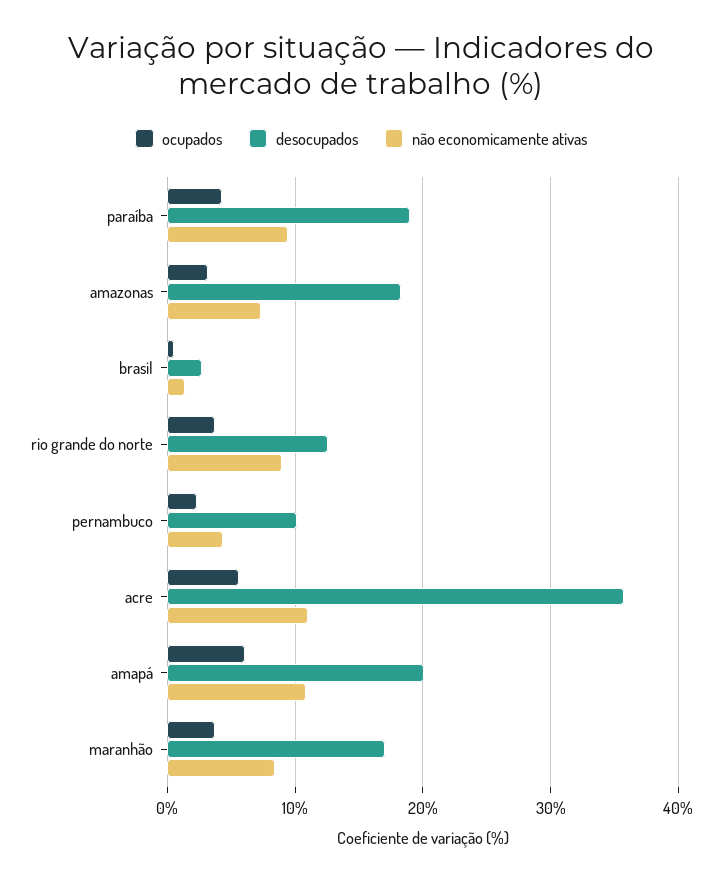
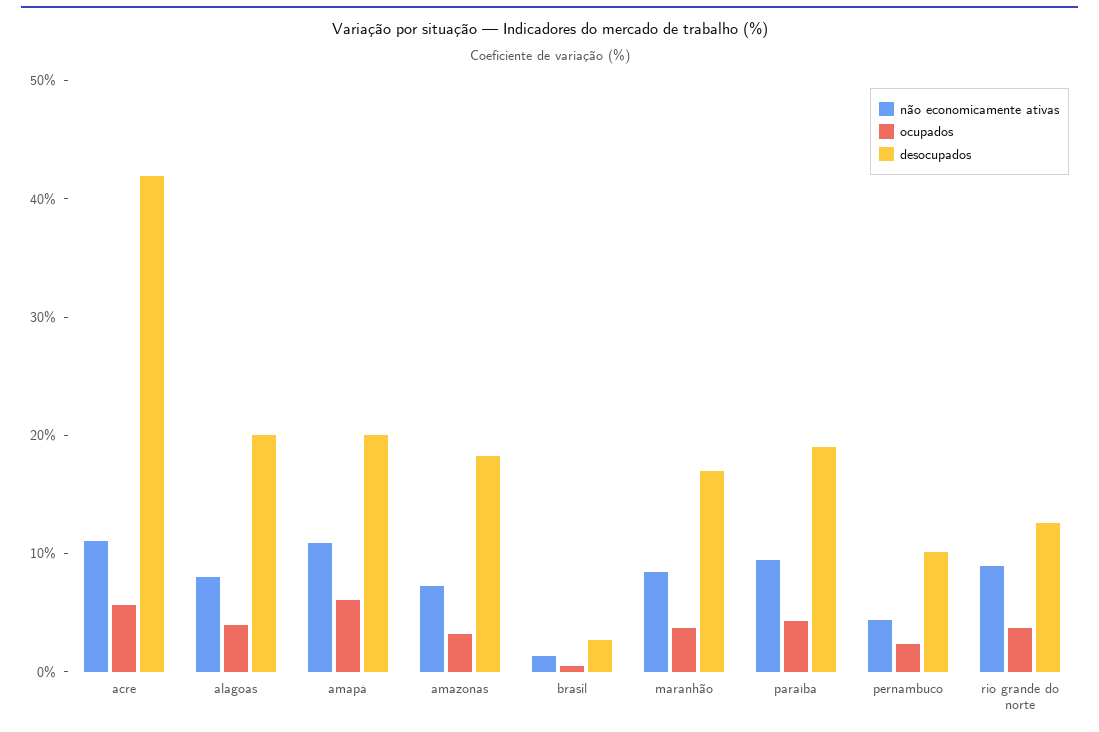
  {
    "ocupados": {
      "paraíba": 4,
      "amazonas": 3,
      "brasil": 1,
      "rio grande do norte": 4,
      "pernambuco": 2,
      "acre": 6,
      "amapá": 6,
-     "maranhão": 4
+     "maranhão": 4,
+     "alagoas": 4
    },
    "desocupados": {
      "paraíba": 19,
      "amazonas": 18,
      "brasil": 3,
      "rio grande do norte": 13,
      "pernambuco": 10,
-     "acre": 36,
+     "acre": 42,
      "amapá": 20,
-     "maranhão": 17
+     "maranhão": 17,
+     "alagoas": 20
    },
    "não economicamente ativas": {
      "paraíba": 9,
      "amazonas": 7,
      "brasil": 1,
      "rio grande do norte": 9,
      "pernambuco": 4,
      "acre": 11,
      "amapá": 11,
-     "maranhão": 8
+     "maranhão": 8,
+     "alagoas": 8
    }
  }

